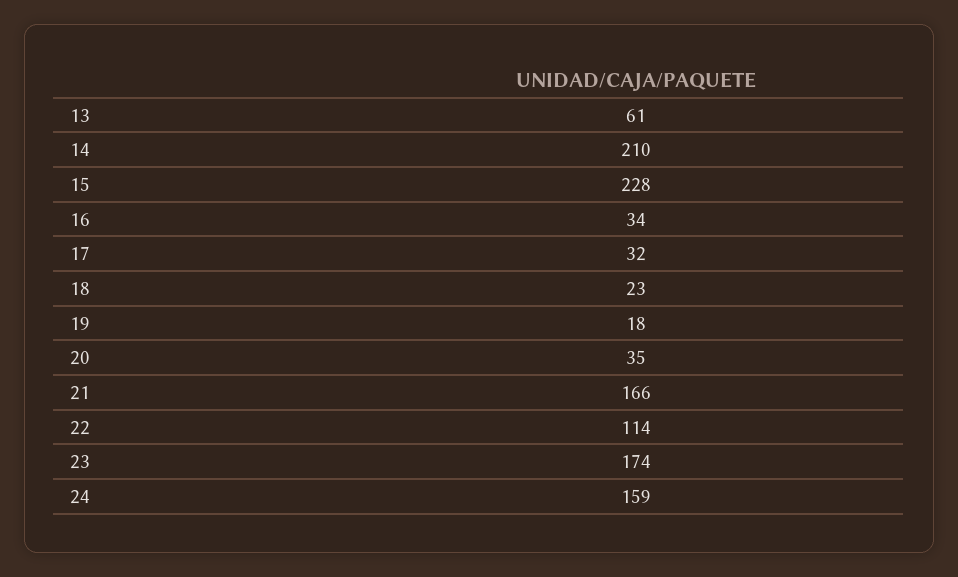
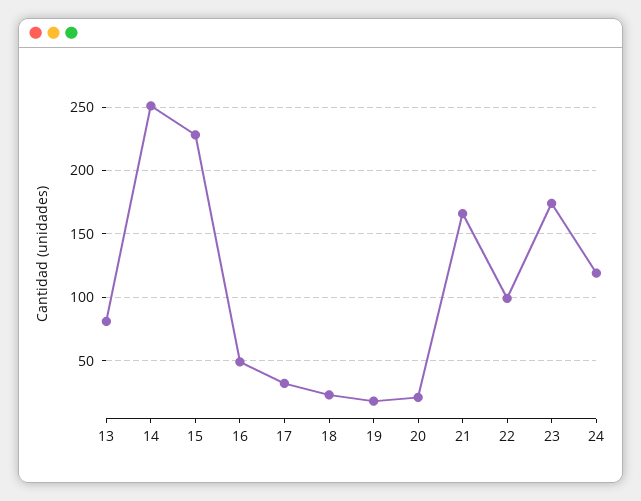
  {
-   "13": 61,
+   "13": 80,
-   "14": 210,
+   "14": 250,
    "15": 228,
-   "16": 34,
+   "16": 50,
    "17": 32,
    "18": 23,
    "19": 18,
-   "20": 35,
+   "20": 20,
    "21": 166,
-   "22": 114,
+   "22": 100,
    "23": 174,
-   "24": 159
+   "24": 120
  }

